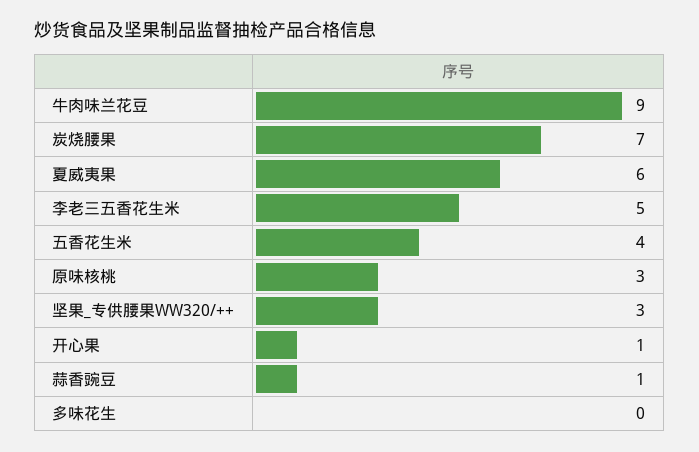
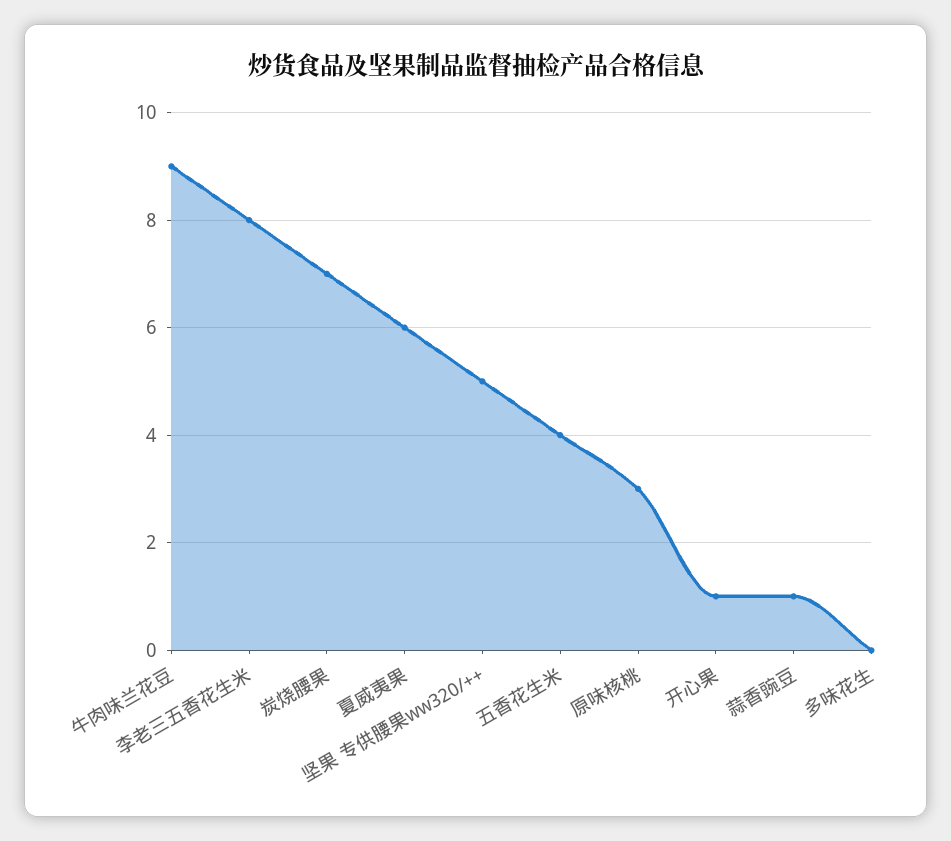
  {
    "牛肉味兰花豆": 9,
    "炭烧腰果": 7,
    "夏威夷果": 6,
-   "李老三五香花生米": 5,
+   "李老三五香花生米": 8,
    "五香花生米": 4,
    "原味核桃": 3,
-   "坚果_专供腰果WW320/++": 3,
+   "坚果_专供腰果WW320/++": 5,
    "开心果": 1,
    "蒜香豌豆": 1,
    "多味花生": 0
  }

